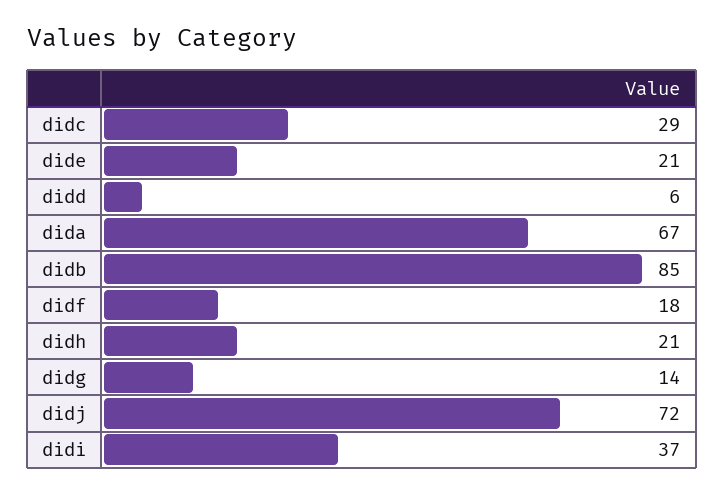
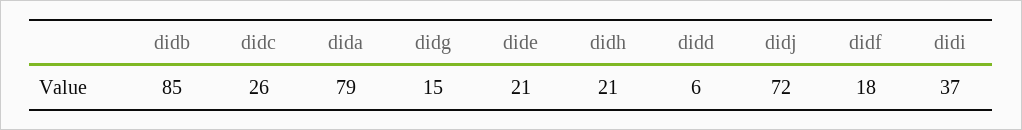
  {
-   "didc": 29,
+   "didc": 26,
    "dide": 21,
    "didd": 6,
-   "dida": 67,
+   "dida": 79,
    "didb": 85,
    "didf": 18,
    "didh": 21,
-   "didg": 14,
+   "didg": 15,
    "didj": 72,
    "didi": 37
  }

